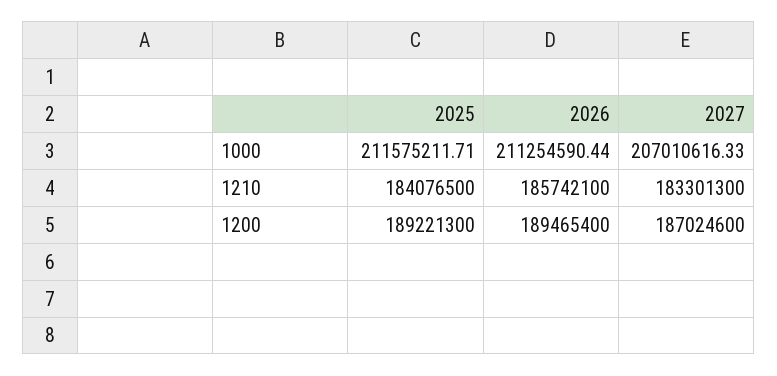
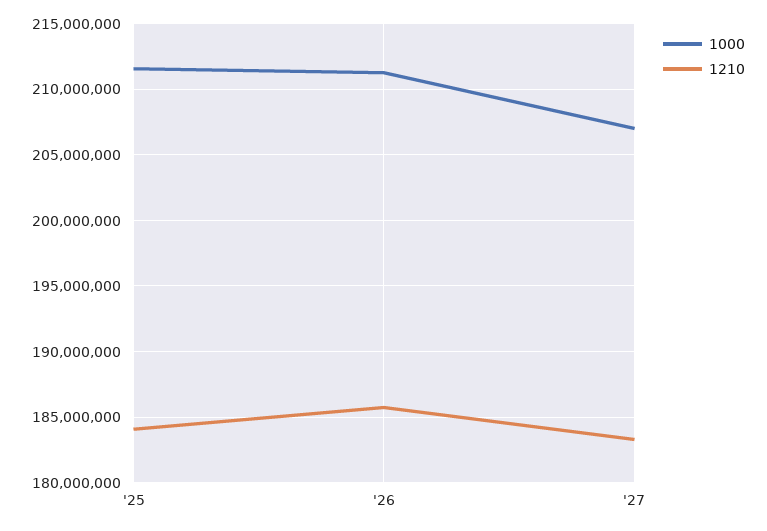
  {
    "1000": {
      "2025": 211575211.71,
      "2026": 211254590.44,
      "2027": 207010616.33
    },
    "1210": {
      "2025": 184076500,
      "2026": 185742100,
      "2027": 183301300
-   },
+   }
-   "1200": {
-     "2025": 189221300,
-     "2026": 189465400,
-     "2027": 187024600
-   }
  }

